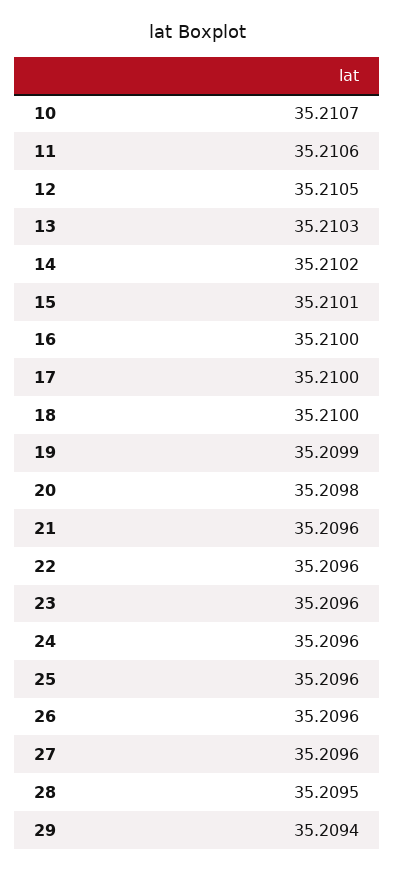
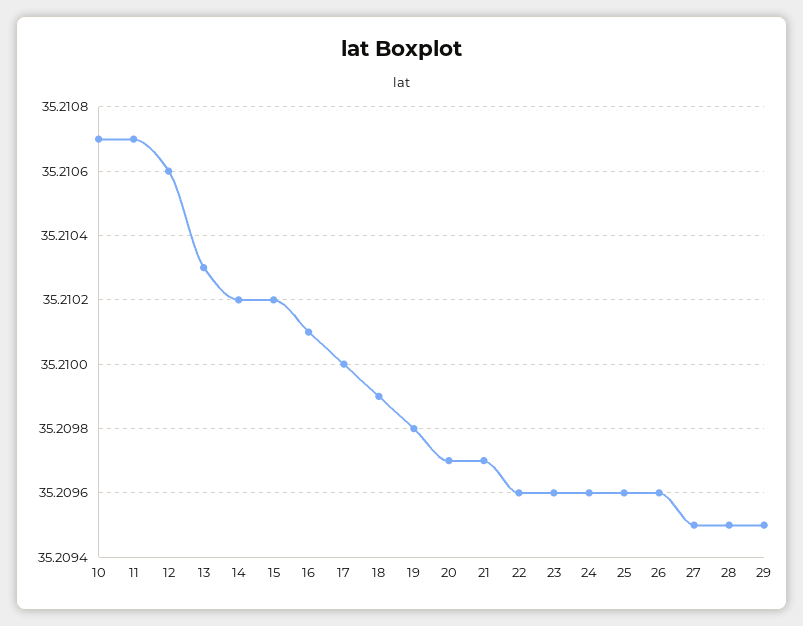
  {
    "10": 35.2107,
-   "11": 35.2106,
+   "11": 35.2107,
-   "12": 35.2105,
+   "12": 35.2106,
    "13": 35.2103,
    "14": 35.2102,
-   "15": 35.2101,
+   "15": 35.2102,
-   "16": 35.21,
+   "16": 35.2101,
    "17": 35.21,
-   "18": 35.21,
+   "18": 35.2099,
-   "19": 35.2099,
+   "19": 35.2098,
-   "20": 35.2098,
+   "20": 35.2097,
-   "21": 35.2096,
+   "21": 35.2097,
    "22": 35.2096,
    "23": 35.2096,
    "24": 35.2096,
    "25": 35.2096,
    "26": 35.2096,
-   "27": 35.2096,
+   "27": 35.2095,
    "28": 35.2095,
-   "29": 35.2094
+   "29": 35.2095
  }

